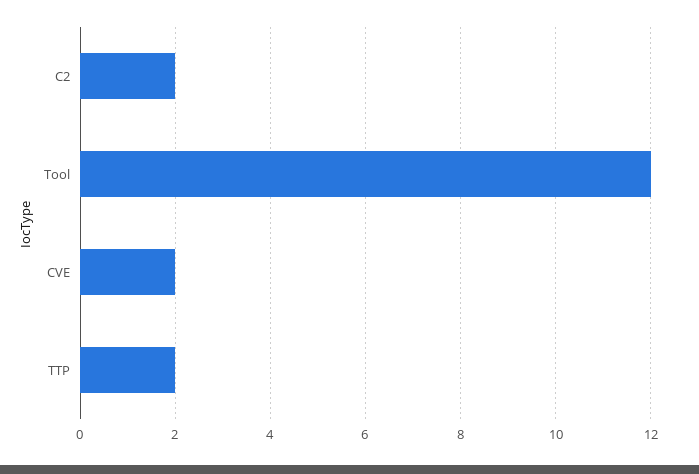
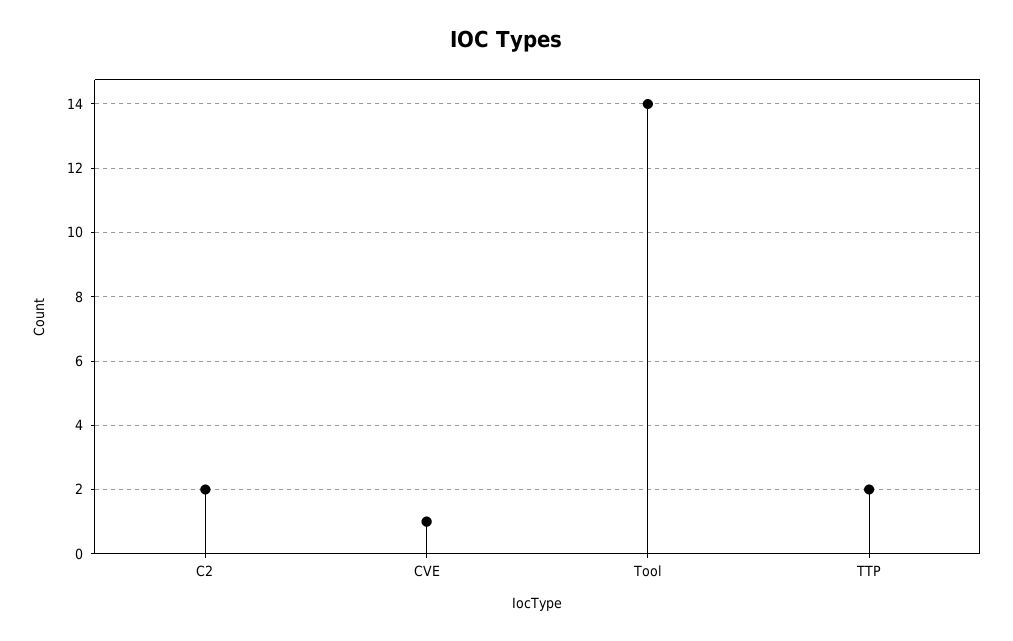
  {
    "C2": 2,
-   "Tool": 12,
+   "Tool": 14,
-   "CVE": 2,
+   "CVE": 1,
    "TTP": 2
  }

